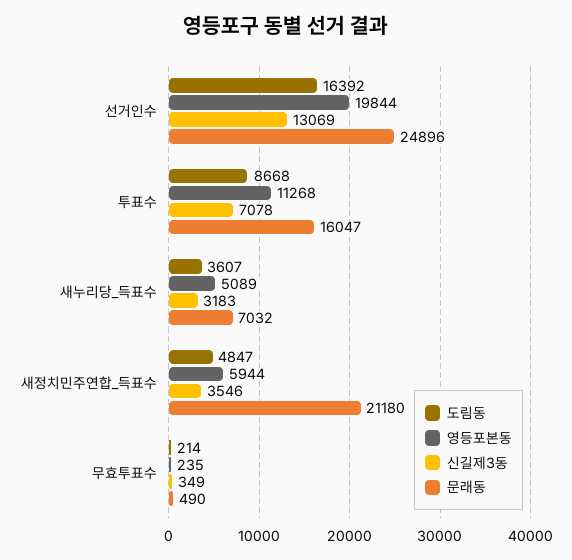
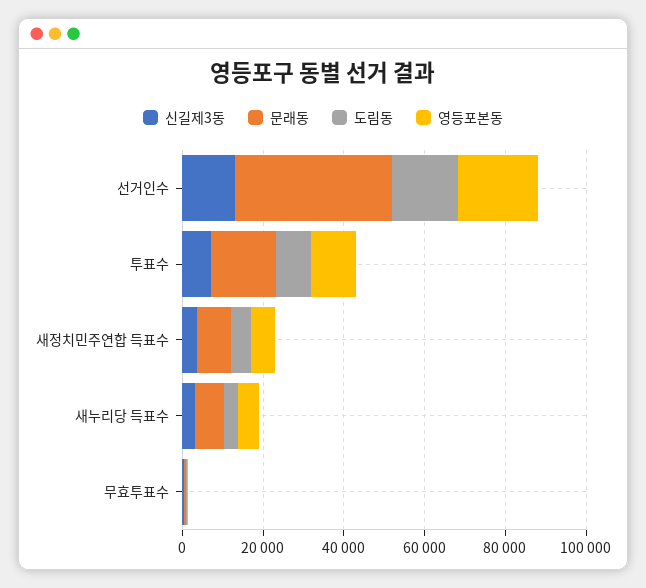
  {
    "도림동": {
      "선거인수": 16392,
      "투표수": 8668,
      "새누리당_득표수": 3607,
      "새정치민주연합_득표수": 4847,
      "무효투표수": 214
    },
    "영등포본동": {
      "선거인수": 19844,
      "투표수": 11268,
      "새누리당_득표수": 5089,
      "새정치민주연합_득표수": 5944,
      "무효투표수": 235
    },
    "신길제3동": {
      "선거인수": 13069,
      "투표수": 7078,
      "새누리당_득표수": 3183,
      "새정치민주연합_득표수": 3546,
      "무효투표수": 349
    },
    "문래동": {
-     "선거인수": 24896,
+     "선거인수": 40000,
      "투표수": 16047,
      "새누리당_득표수": 7032,
-     "새정치민주연합_득표수": 21180,
+     "새정치민주연합_득표수": 10000,
      "무효투표수": 490
    }
  }

